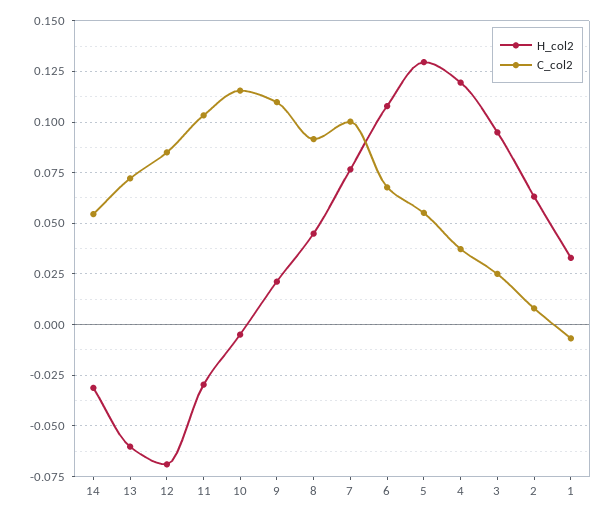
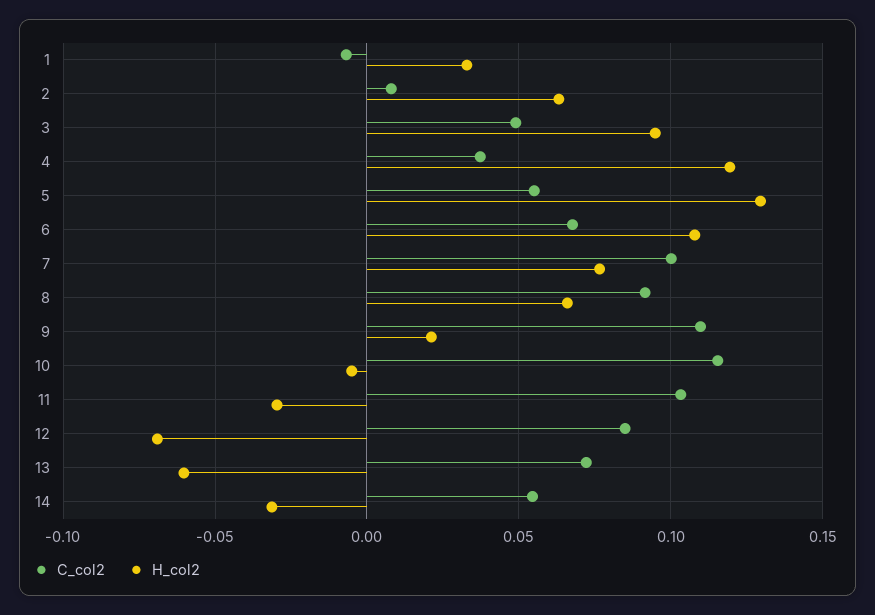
  {
    "H_col2": {
      "14": -0.03,
      "13": -0.06,
      "12": -0.07,
      "11": -0.03,
      "10": -0.005,
      "9": 0.02,
-     "8": 0.045,
+     "8": 0.065,
      "7": 0.075,
      "6": 0.11,
      "5": 0.13,
      "4": 0.12,
      "3": 0.095,
      "2": 0.065,
      "1": 0.035
    },
    "C_col2": {
      "14": 0.055,
      "13": 0.07,
      "12": 0.085,
      "11": 0.105,
      "10": 0.115,
      "9": 0.11,
      "8": 0.09,
      "7": 0.1,
      "6": 0.07,
      "5": 0.055,
      "4": 0.035,
-     "3": 0.025,
+     "3": 0.05,
      "2": 0.01,
      "1": -0.005
    }
  }

